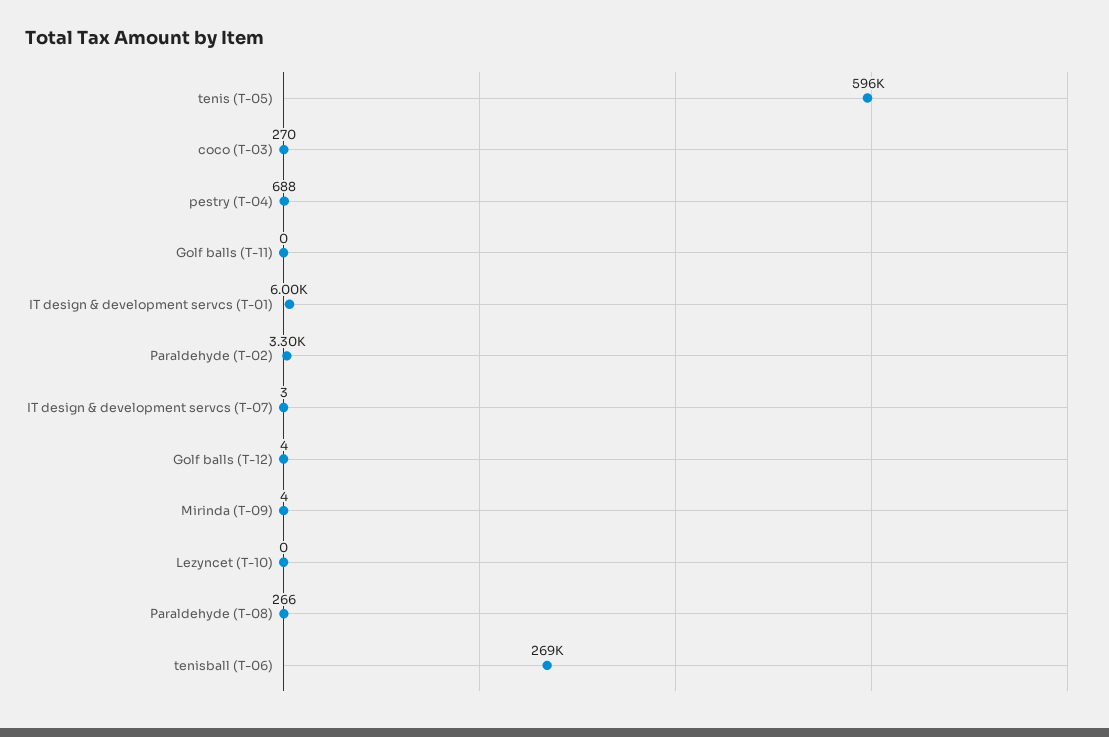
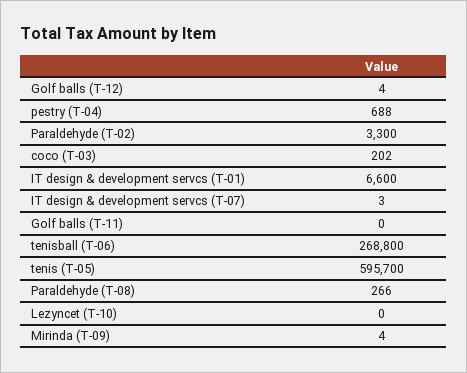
  {
    "tenis (T-05)": 595700,
-   "coco (T-03)": 270,
+   "coco (T-03)": 202,
    "pestry (T-04)": 688,
    "Golf balls (T-11)": 0,
-   "IT design & development servcs (T-01)": 6000,
+   "IT design & development servcs (T-01)": 6600,
    "Paraldehyde (T-02)": 3300,
    "IT design & development servcs (T-07)": 3,
    "Golf balls (T-12)": 4,
    "Mirinda (T-09)": 4,
    "Lezyncet (T-10)": 0,
    "Paraldehyde (T-08)": 266,
    "tenisball (T-06)": 268800
  }

